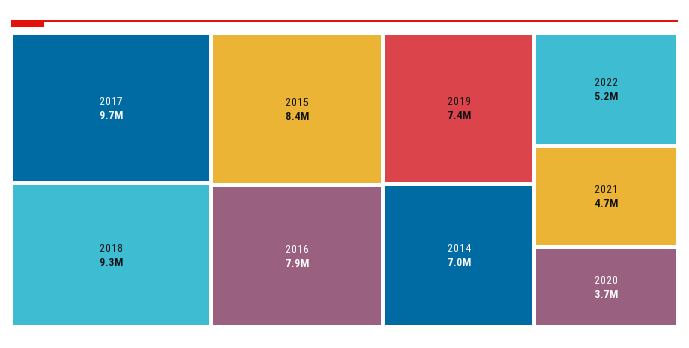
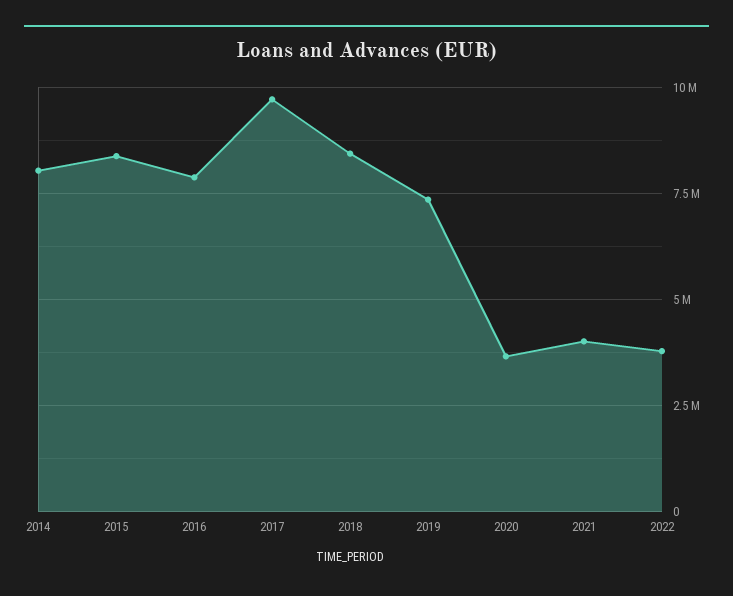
  {
    "2017": 9700000,
-   "2018": 9300000,
+   "2018": 8500000,
    "2015": 8400000,
    "2016": 7900000,
    "2019": 7400000,
-   "2014": 7000000,
+   "2014": 8000000,
-   "2022": 5200000,
+   "2022": 3750000,
-   "2021": 4700000,
+   "2021": 4000000,
    "2020": 3700000
  }

